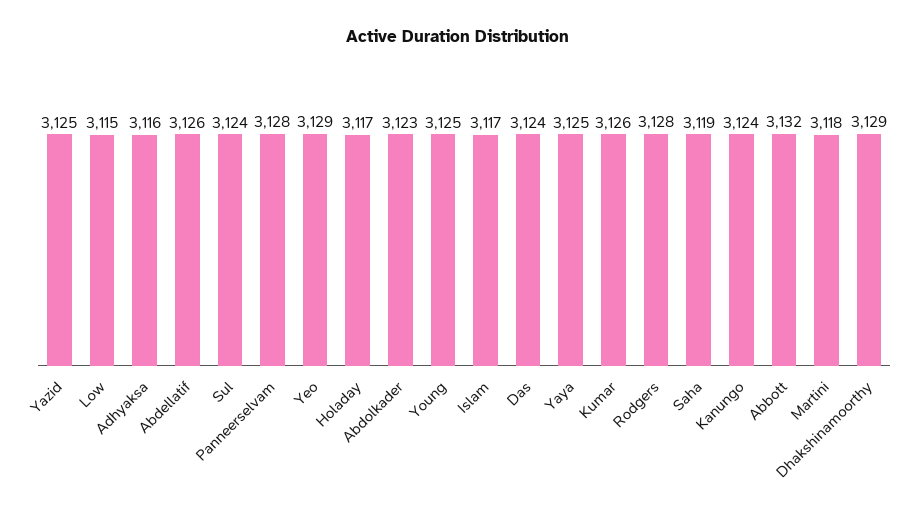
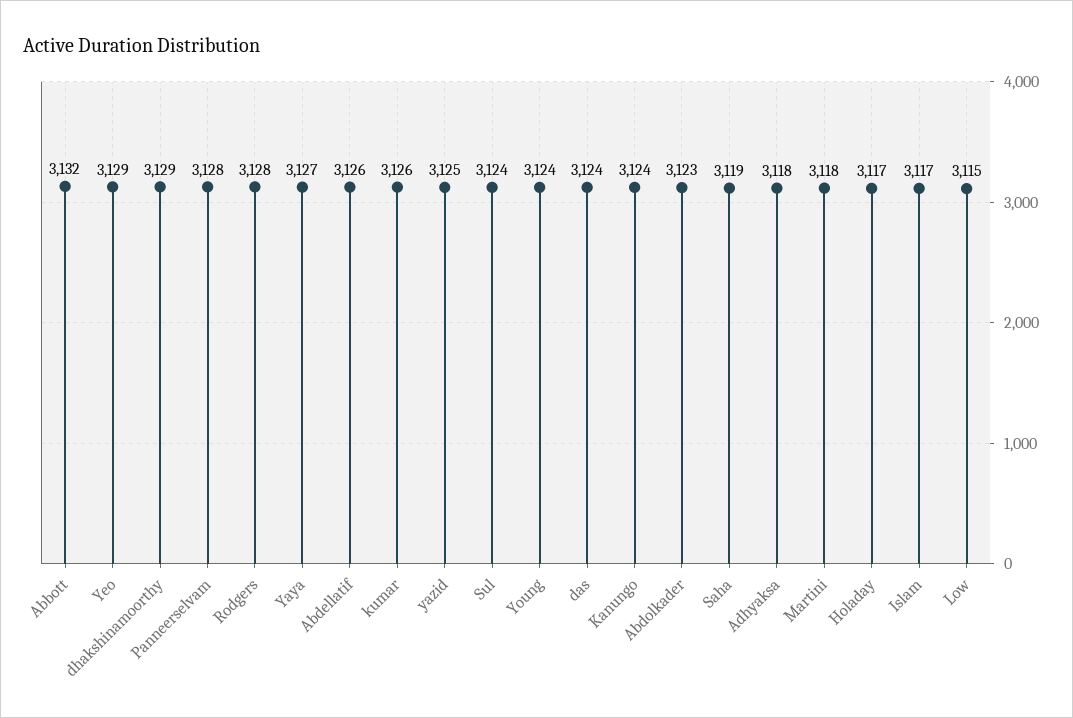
  {
    "Yazid": 3125,
    "Low": 3115,
-   "Adhyaksa": 3116,
+   "Adhyaksa": 3118,
    "Abdellatif": 3126,
    "Sul": 3124,
    "Panneerselvam": 3128,
    "Yeo": 3129,
    "Holaday": 3117,
    "Abdolkader": 3123,
-   "Young": 3125,
+   "Young": 3124,
    "Islam": 3117,
    "Das": 3124,
-   "Yaya": 3125,
+   "Yaya": 3127,
    "Kumar": 3126,
    "Rodgers": 3128,
    "Saha": 3119,
    "Kanungo": 3124,
    "Abbott": 3132,
    "Martini": 3118,
    "Dhakshinamoorthy": 3129
  }

